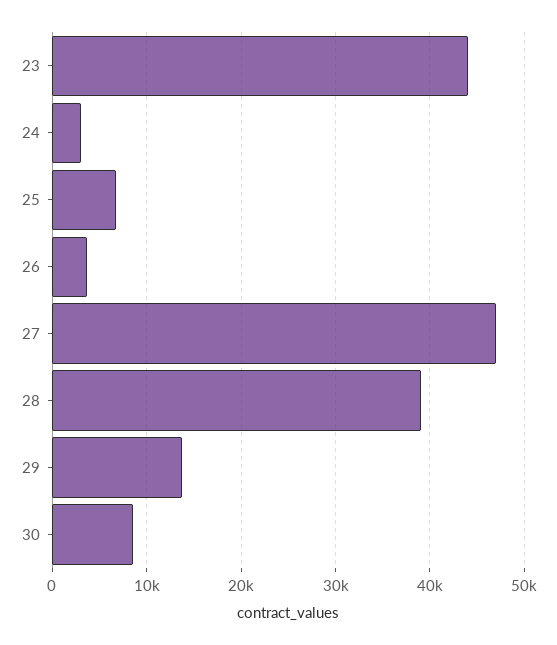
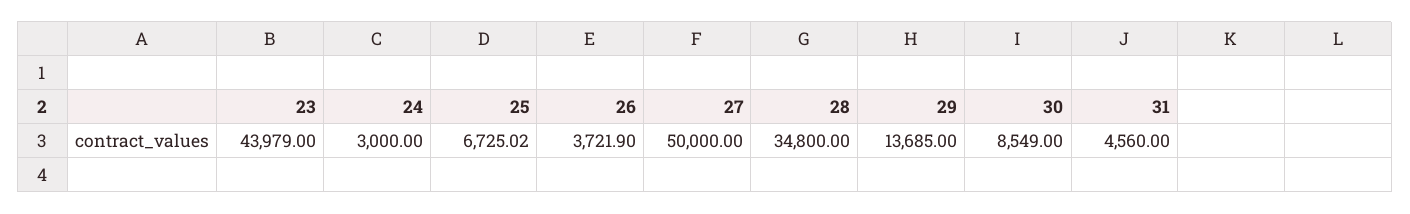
  {
    "23": 43979,
    "24": 3000,
    "25": 6725.02,
    "26": 3721.9,
-   "27": 47000,
+   "27": 50000,
-   "28": 39000,
+   "28": 34800,
    "29": 13685,
-   "30": 8549
+   "30": 8549,
+   "31": 4560
  }

